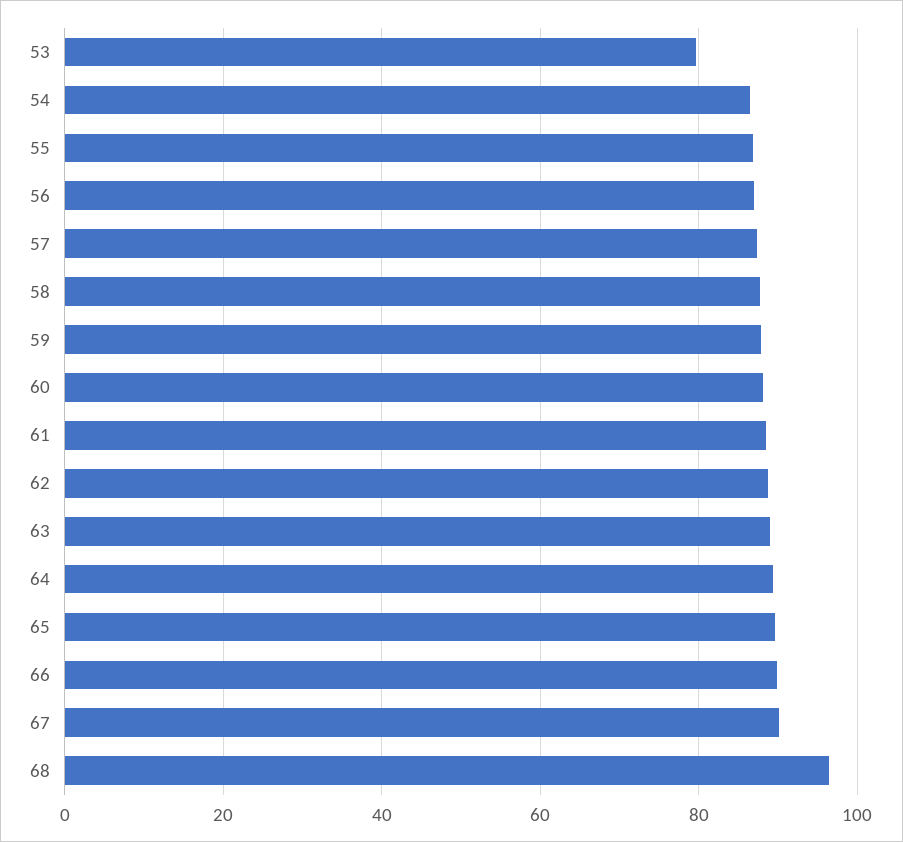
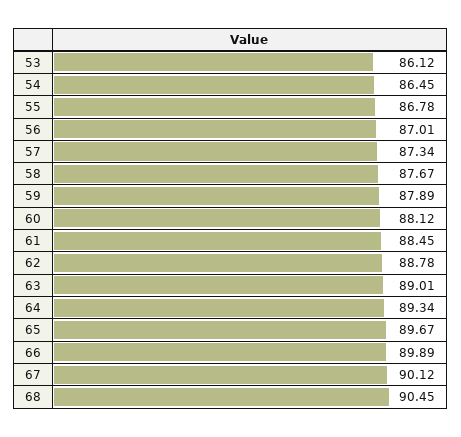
  {
-   "53": 80,
+   "53": 86.12,
    "54": 86.45,
    "55": 86.78,
    "56": 87.01,
    "57": 87.34,
    "58": 87.67,
    "59": 87.89,
    "60": 88.12,
    "61": 88.45,
    "62": 88.78,
    "63": 89.01,
    "64": 89.34,
    "65": 89.67,
    "66": 89.89,
    "67": 90.12,
-   "68": 96
+   "68": 90.45
  }

